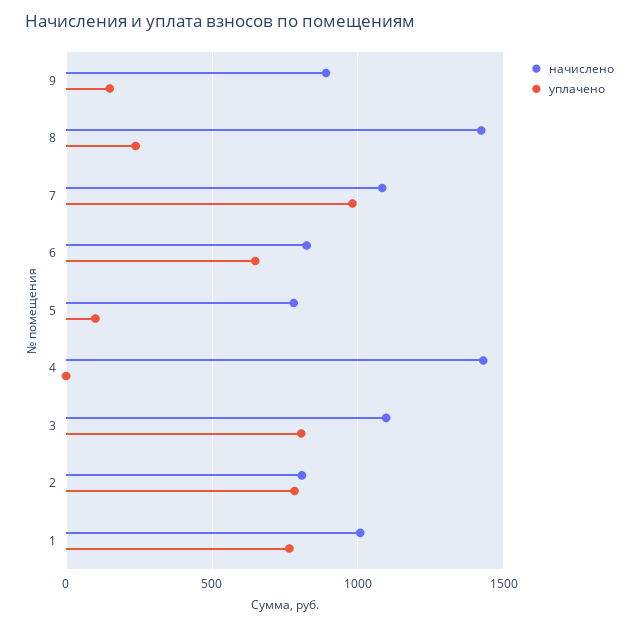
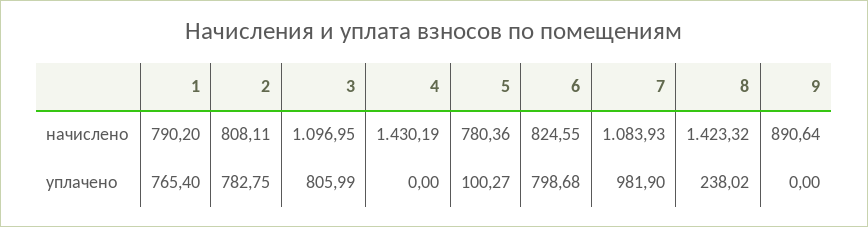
  {
    "начислено": {
      "9": 890.64,
      "8": 1423.32,
      "7": 1083.93,
      "6": 824.55,
      "5": 780.36,
      "4": 1430.19,
      "3": 1096.95,
      "2": 808.11,
-     "1": 1000
+     "1": 790.2
    },
    "уплачено": {
-     "9": 150,
+     "9": 0,
      "8": 238.02,
      "7": 981.9,
-     "6": 650,
+     "6": 798.68,
      "5": 100.27,
      "4": 0,
      "3": 805.99,
      "2": 782.75,
      "1": 765.4
    }
  }

